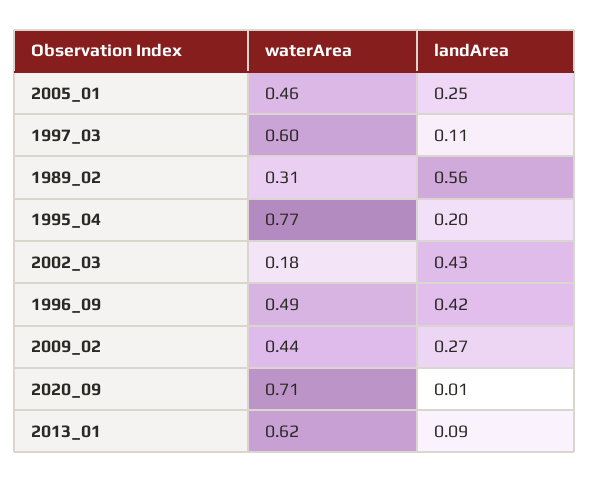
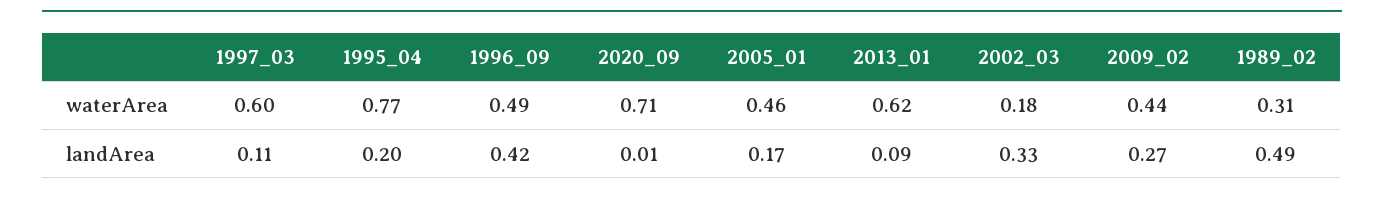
  {
    "waterArea": {
      "2005_01": 0.46,
      "1997_03": 0.6,
      "1989_02": 0.31,
      "1995_04": 0.77,
      "2002_03": 0.18,
      "1996_09": 0.49,
      "2009_02": 0.44,
      "2020_09": 0.71,
      "2013_01": 0.62
    },
    "landArea": {
-     "2005_01": 0.25,
+     "2005_01": 0.17,
      "1997_03": 0.11,
-     "1989_02": 0.56,
+     "1989_02": 0.49,
      "1995_04": 0.2,
-     "2002_03": 0.43,
+     "2002_03": 0.33,
      "1996_09": 0.42,
      "2009_02": 0.27,
      "2020_09": 0.01,
      "2013_01": 0.09
    }
  }

